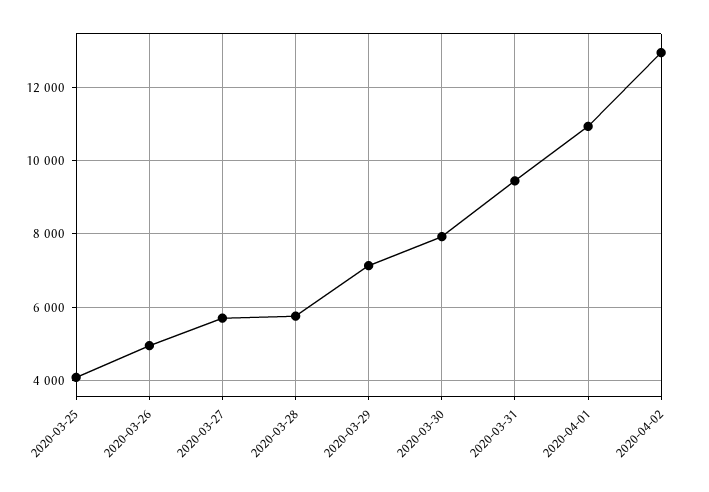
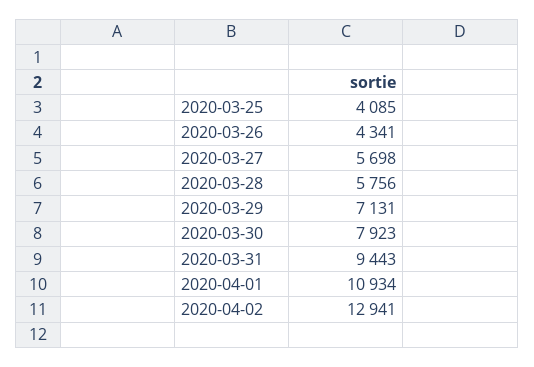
  {
    "2020-03-25": 4085,
-   "2020-03-26": 5000,
+   "2020-03-26": 4341,
    "2020-03-27": 5698,
    "2020-03-28": 5756,
    "2020-03-29": 7131,
    "2020-03-30": 7923,
    "2020-03-31": 9443,
    "2020-04-01": 10934,
    "2020-04-02": 12941
  }

